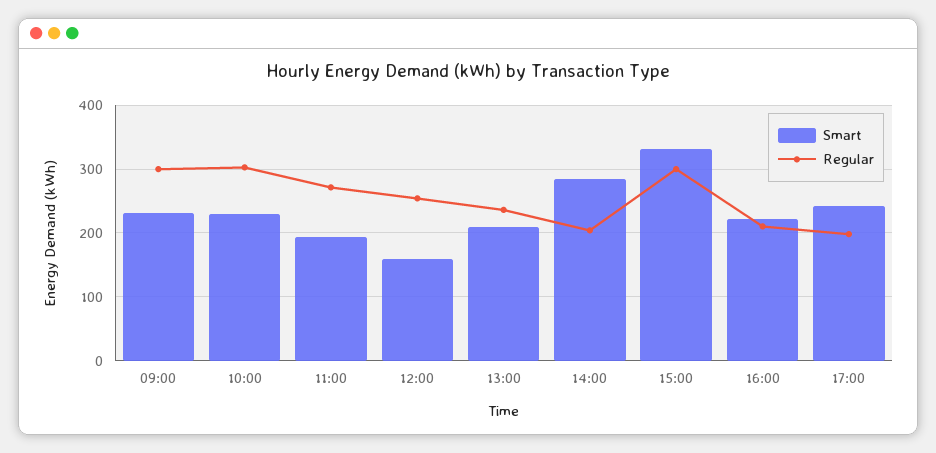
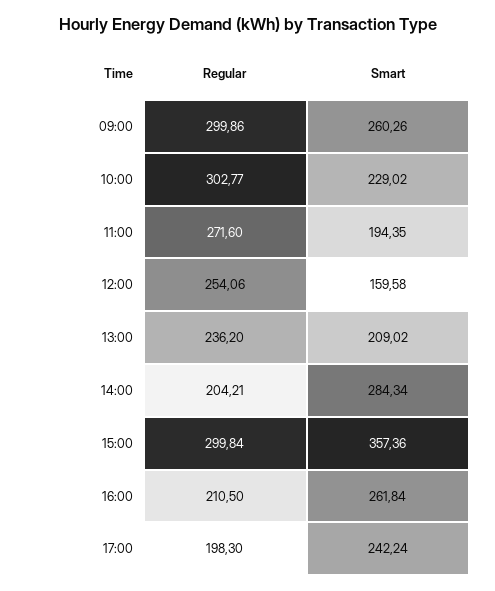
  {
    "Smart": {
-     "09:00": 230,
+     "09:00": 260.26,
      "10:00": 229.02,
      "11:00": 194.35,
      "12:00": 159.58,
      "13:00": 209.02,
      "14:00": 284.34,
-     "15:00": 330,
+     "15:00": 357.36,
-     "16:00": 220,
+     "16:00": 261.84,
      "17:00": 242.24
    },
    "Regular": {
      "09:00": 299.86,
      "10:00": 302.77,
      "11:00": 271.6,
      "12:00": 254.06,
      "13:00": 236.2,
      "14:00": 204.21,
      "15:00": 299.84,
      "16:00": 210.5,
      "17:00": 198.3
    }
  }

